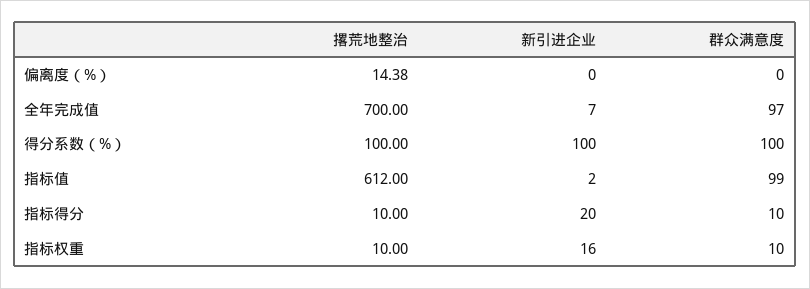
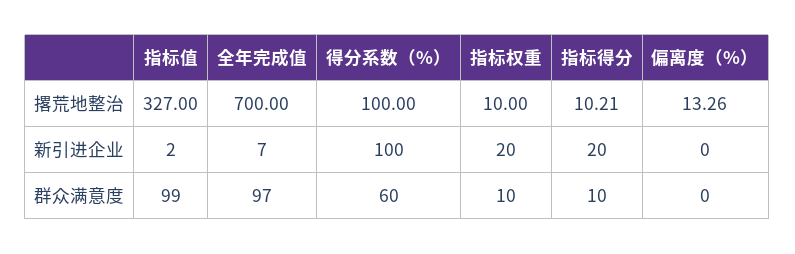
  {
    "撂荒地整治": {
-     "偏离度（%）": 14.38,
+     "偏离度（%）": 13.26,
      "全年完成值": 700,
      "得分系数（%）": 100,
-     "指标值": 612,
+     "指标值": 327,
-     "指标得分": 10,
+     "指标得分": 10.21,
      "指标权重": 10
    },
    "新引进企业": {
      "偏离度（%）": 0,
      "全年完成值": 7,
      "得分系数（%）": 100,
      "指标值": 2,
      "指标得分": 20,
-     "指标权重": 16
+     "指标权重": 20
    },
    "群众满意度": {
      "偏离度（%）": 0,
      "全年完成值": 97,
-     "得分系数（%）": 100,
+     "得分系数（%）": 60,
      "指标值": 99,
      "指标得分": 10,
      "指标权重": 10
    }
  }

